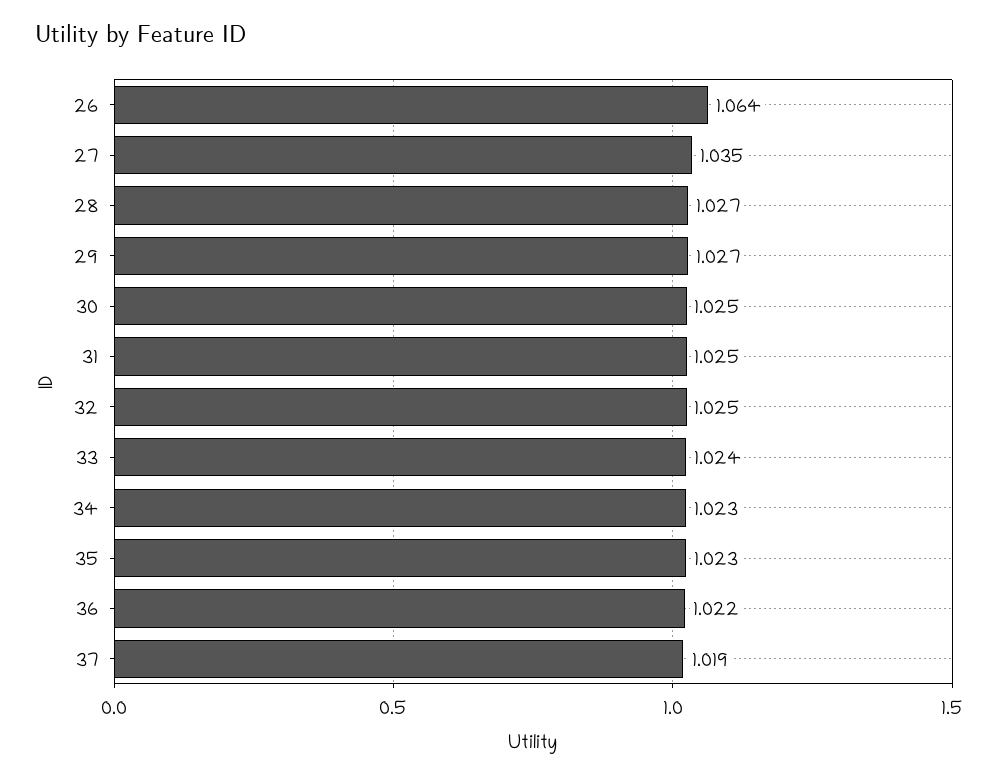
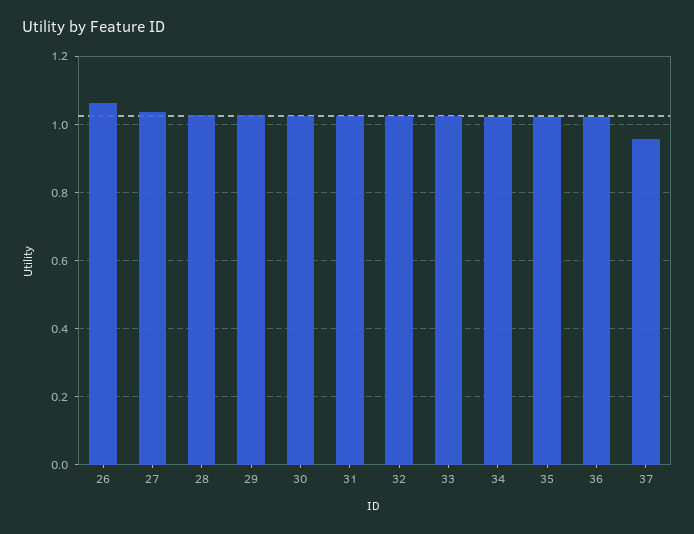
  {
    "26": 1.064,
    "27": 1.035,
    "28": 1.027,
    "29": 1.027,
    "30": 1.025,
    "31": 1.025,
    "32": 1.025,
    "33": 1.024,
    "34": 1.023,
    "35": 1.023,
    "36": 1.022,
-   "37": 1.019
+   "37": 0.96
  }

